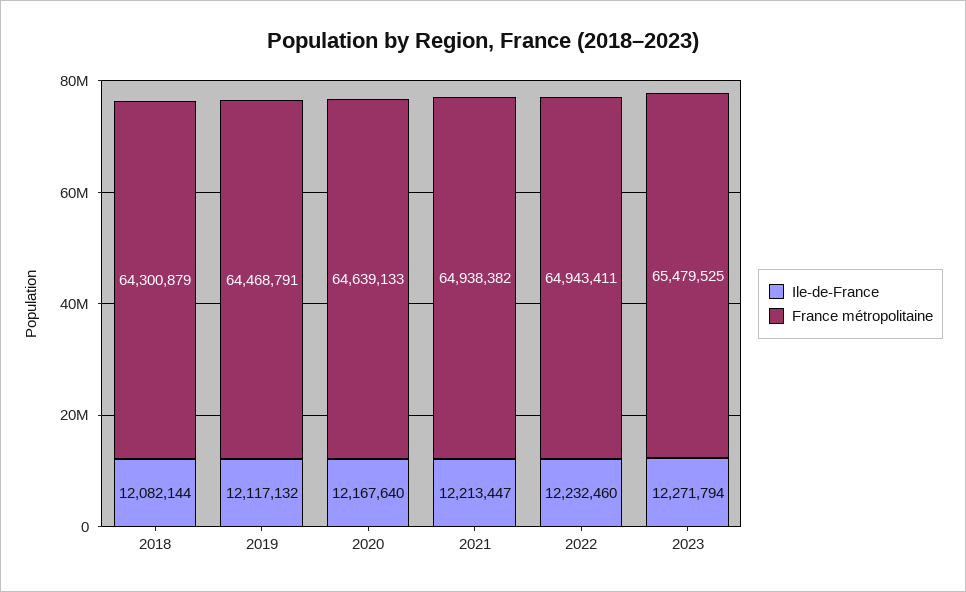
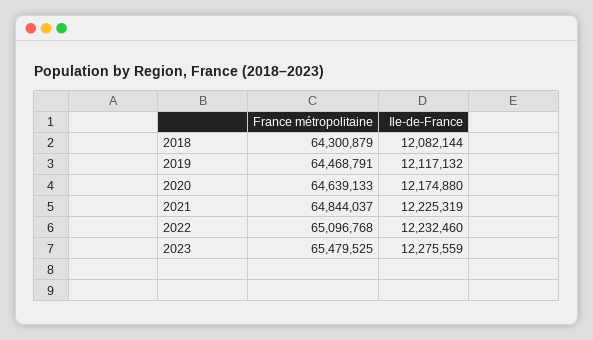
  {
    "Ile-de-France": {
      "2018": 12082144,
      "2019": 12117132,
-     "2020": 12167640,
+     "2020": 12174880,
-     "2021": 12213447,
+     "2021": 12225319,
      "2022": 12232460,
-     "2023": 12271794
+     "2023": 12275559
    },
    "France métropolitaine": {
      "2018": 64300879,
      "2019": 64468791,
      "2020": 64639133,
-     "2021": 64938382,
+     "2021": 64844037,
-     "2022": 64943411,
+     "2022": 65096768,
      "2023": 65479525
    }
  }

